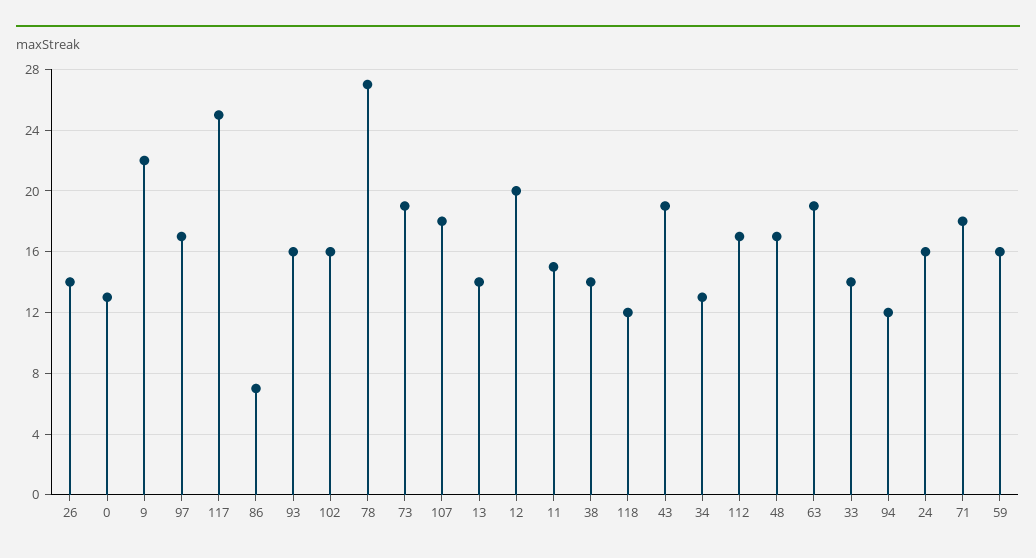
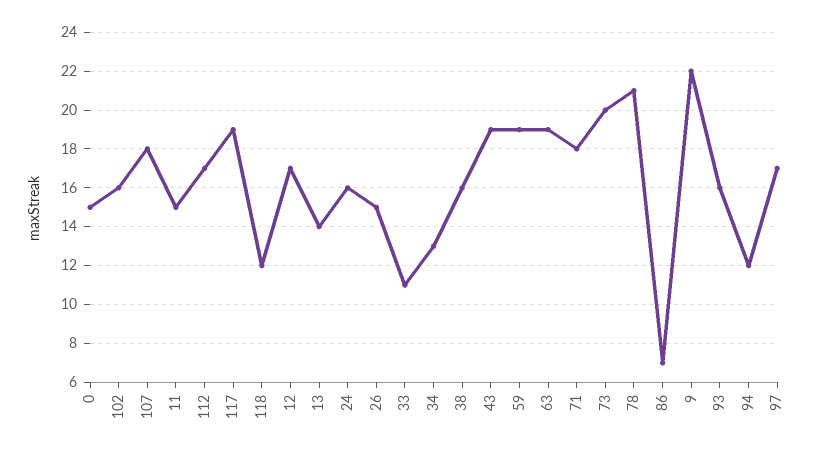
  {
-   "26": 14,
+   "26": 15,
-   "0": 13,
+   "0": 15,
    "9": 22,
    "97": 17,
-   "117": 25,
+   "117": 19,
    "86": 7,
    "93": 16,
    "102": 16,
-   "78": 27,
+   "78": 21,
-   "73": 19,
+   "73": 20,
    "107": 18,
    "13": 14,
-   "12": 20,
+   "12": 17,
    "11": 15,
-   "38": 14,
+   "38": 16,
    "118": 12,
    "43": 19,
    "34": 13,
    "112": 17,
-   "48": 17,
    "63": 19,
-   "33": 14,
+   "33": 11,
    "94": 12,
    "24": 16,
    "71": 18,
-   "59": 16
+   "59": 19
  }

